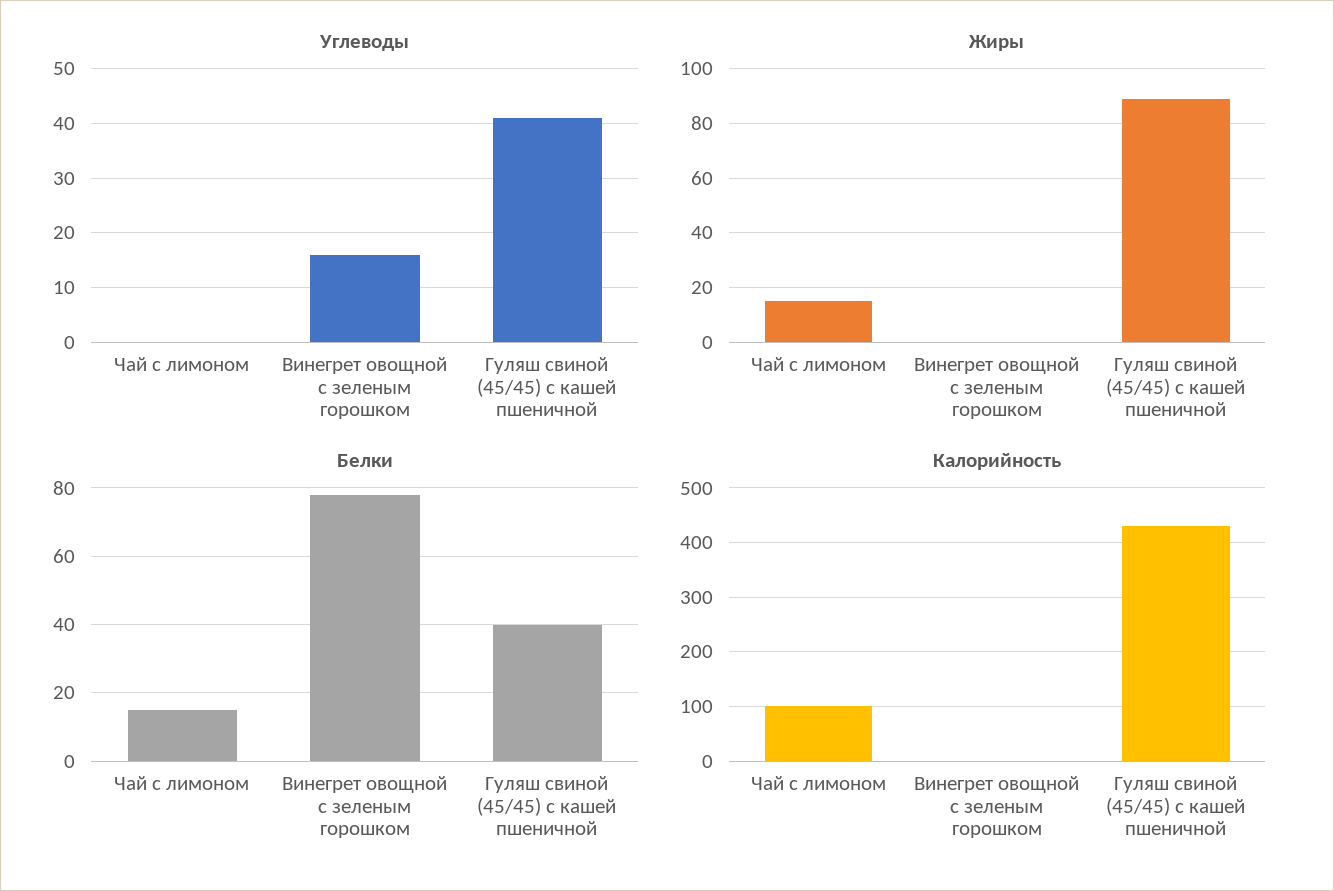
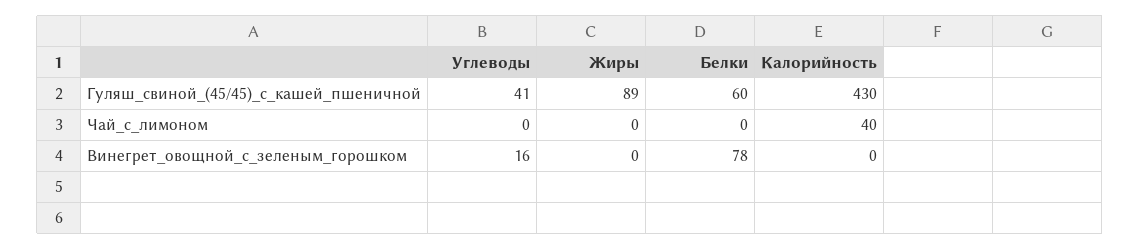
  {
    "Углеводы": {
      "Чай с лимоном": 0,
      "Винегрет овощной с зеленым горошком": 16,
      "Гуляш свиной (45/45) с кашей пшеничной": 41
    },
    "Жиры": {
-     "Чай с лимоном": 15,
+     "Чай с лимоном": 0,
      "Винегрет овощной с зеленым горошком": 0,
      "Гуляш свиной (45/45) с кашей пшеничной": 89
    },
    "Белки": {
-     "Чай с лимоном": 15,
+     "Чай с лимоном": 0,
      "Винегрет овощной с зеленым горошком": 78,
-     "Гуляш свиной (45/45) с кашей пшеничной": 40
+     "Гуляш свиной (45/45) с кашей пшеничной": 60
    },
    "Калорийность": {
-     "Чай с лимоном": 100,
+     "Чай с лимоном": 40,
      "Винегрет овощной с зеленым горошком": 0,
      "Гуляш свиной (45/45) с кашей пшеничной": 430
    }
  }

